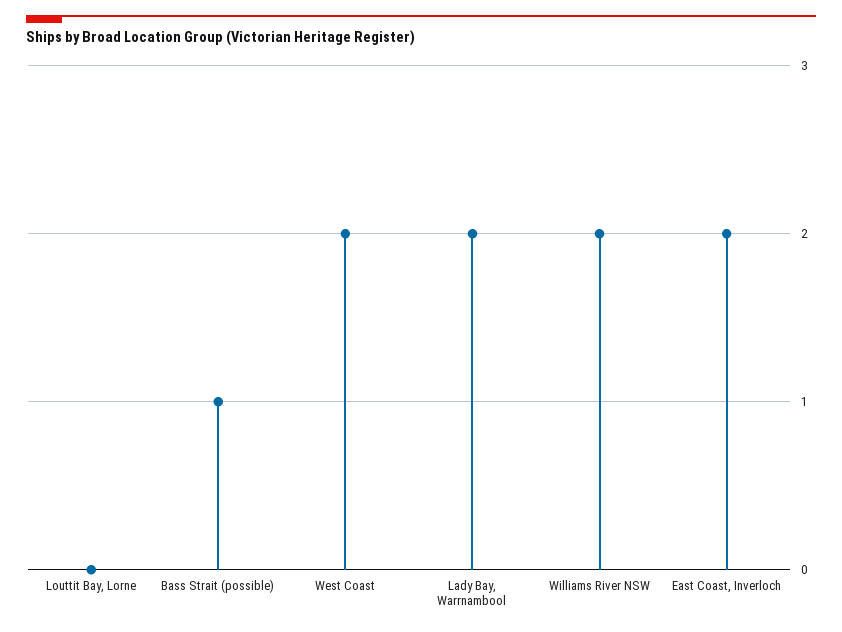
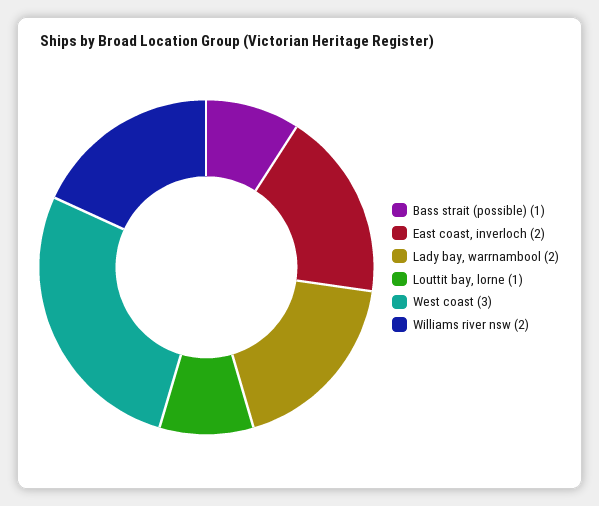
  {
-   "Louttit Bay, Lorne": 0,
+   "Louttit Bay, Lorne": 1,
    "Bass Strait (possible)": 1,
-   "West Coast": 2,
+   "West Coast": 3,
    "Lady Bay, Warrnambool": 2,
    "Williams River NSW": 2,
    "East Coast, Inverloch": 2
  }

